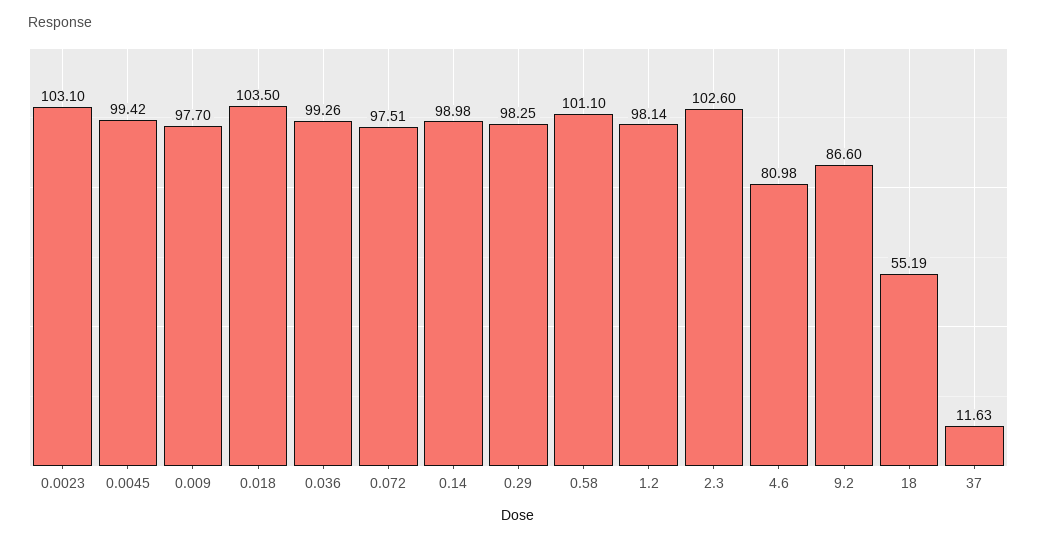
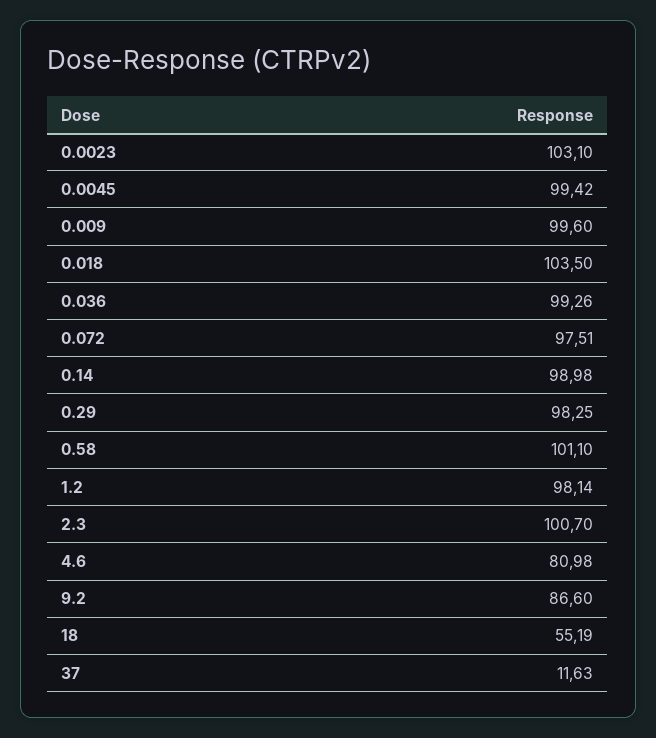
  {
    "0.0023": 103.1,
    "0.0045": 99.42,
-   "0.009": 97.7,
+   "0.009": 99.6,
    "0.018": 103.5,
    "0.036": 99.26,
    "0.072": 97.51,
    "0.14": 98.98,
    "0.29": 98.25,
    "0.58": 101.1,
    "1.2": 98.14,
-   "2.3": 102.6,
+   "2.3": 100.7,
    "4.6": 80.98,
    "9.2": 86.6,
    "18": 55.19,
    "37": 11.63
  }

